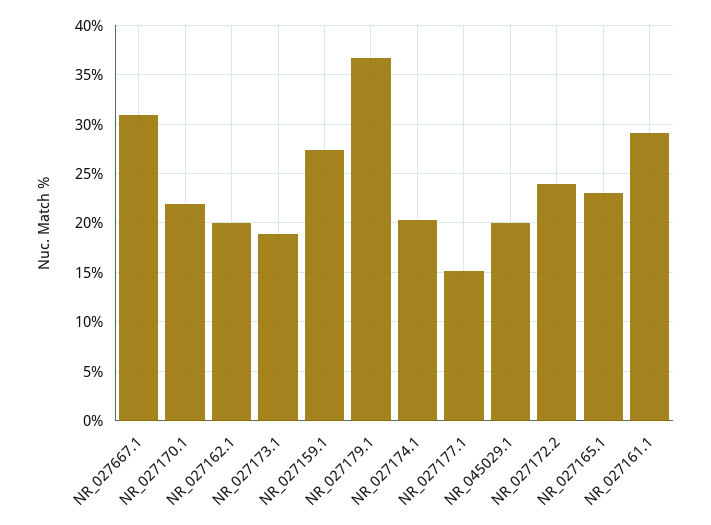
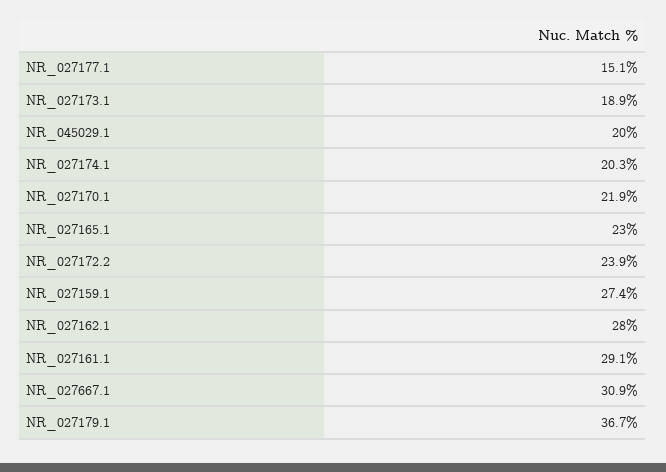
  {
    "NR_027667.1": 30.9,
    "NR_027170.1": 21.9,
-   "NR_027162.1": 20,
+   "NR_027162.1": 28,
    "NR_027173.1": 18.9,
    "NR_027159.1": 27.4,
    "NR_027179.1": 36.7,
    "NR_027174.1": 20.3,
    "NR_027177.1": 15.1,
    "NR_045029.1": 20,
    "NR_027172.2": 23.9,
    "NR_027165.1": 23,
    "NR_027161.1": 29.1
  }

